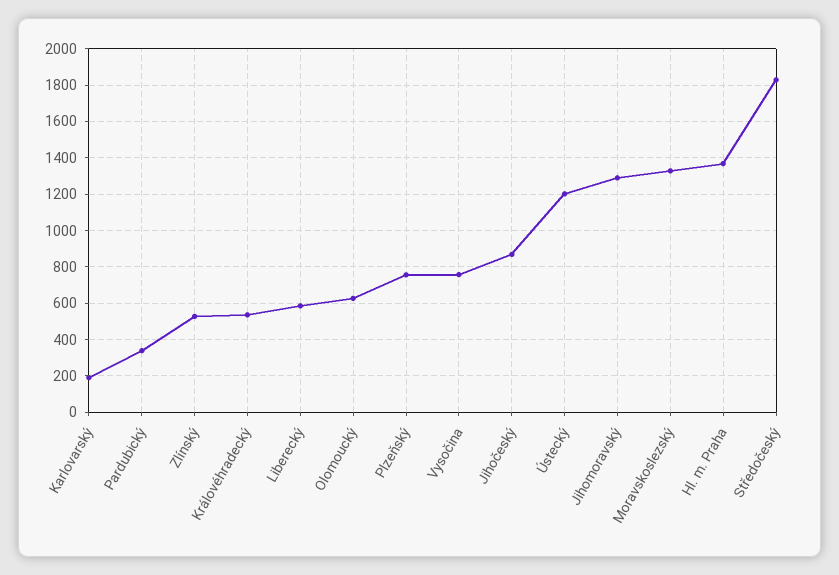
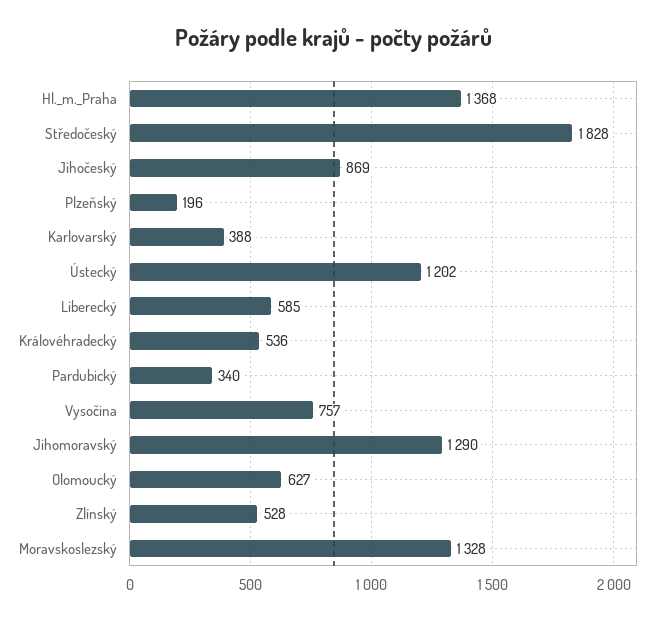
  {
-   "Karlovarský": 200,
+   "Karlovarský": 388,
    "Pardubický": 340,
    "Zlínský": 528,
    "Královéhradecký": 536,
    "Liberecký": 585,
    "Olomoucký": 627,
-   "Plzeňský": 750,
+   "Plzeňský": 196,
    "Vysočina": 757,
    "Jihočeský": 869,
    "Ústecký": 1202,
    "Jihomoravský": 1290,
    "Moravskoslezský": 1328,
    "Hl. m. Praha": 1368,
    "Středočeský": 1828
  }

